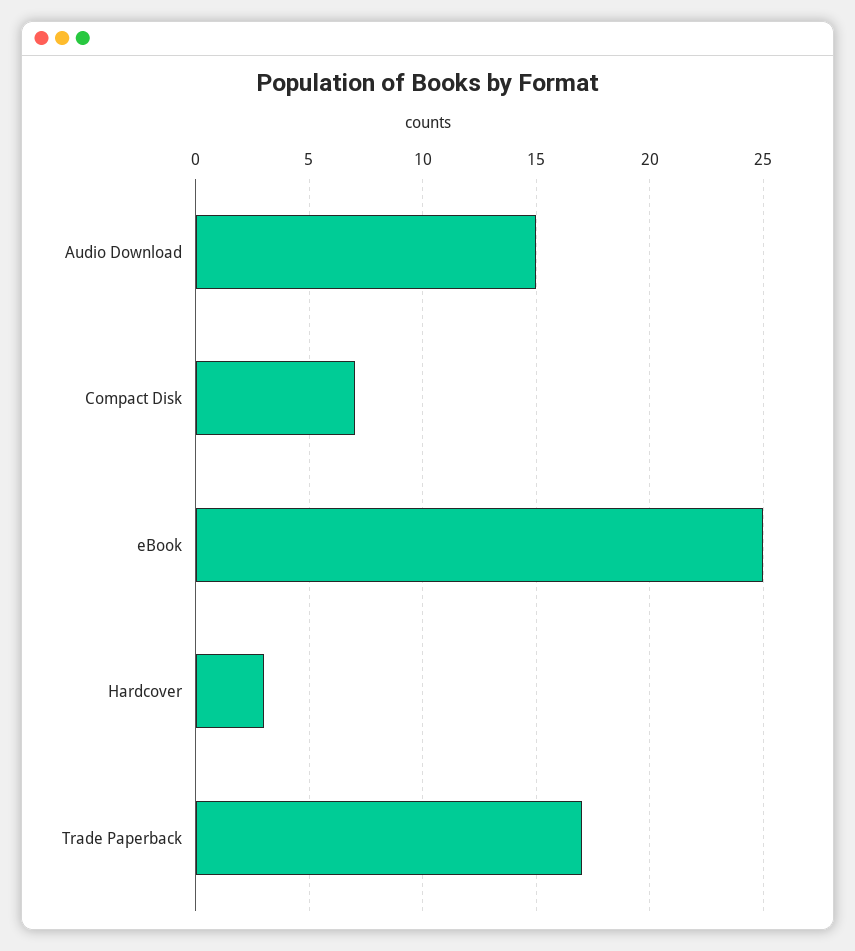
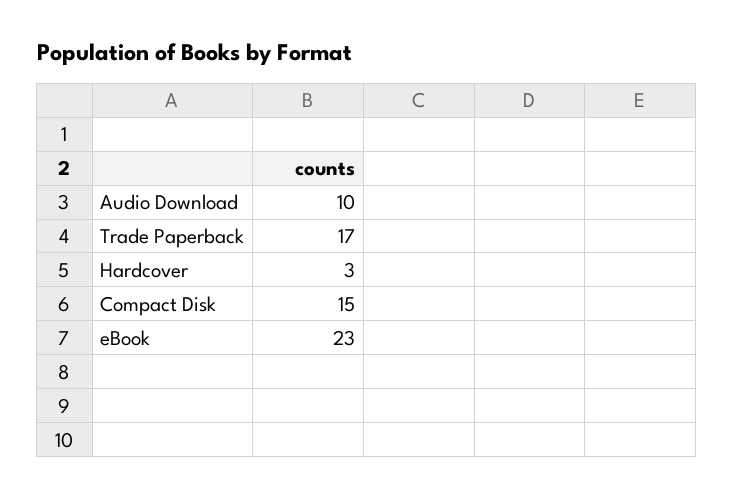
  {
-   "Audio Download": 15,
+   "Audio Download": 10,
-   "Compact Disk": 7,
+   "Compact Disk": 15,
-   "eBook": 25,
+   "eBook": 23,
    "Hardcover": 3,
    "Trade Paperback": 17
  }

